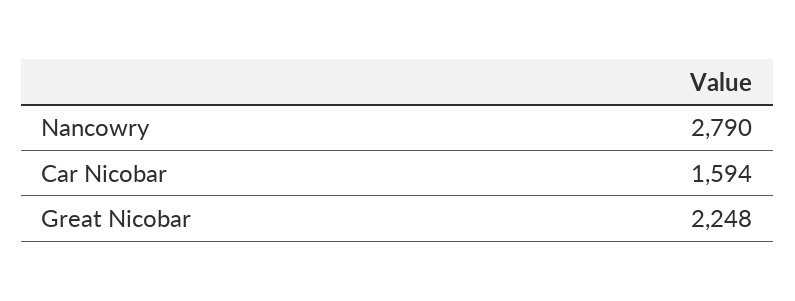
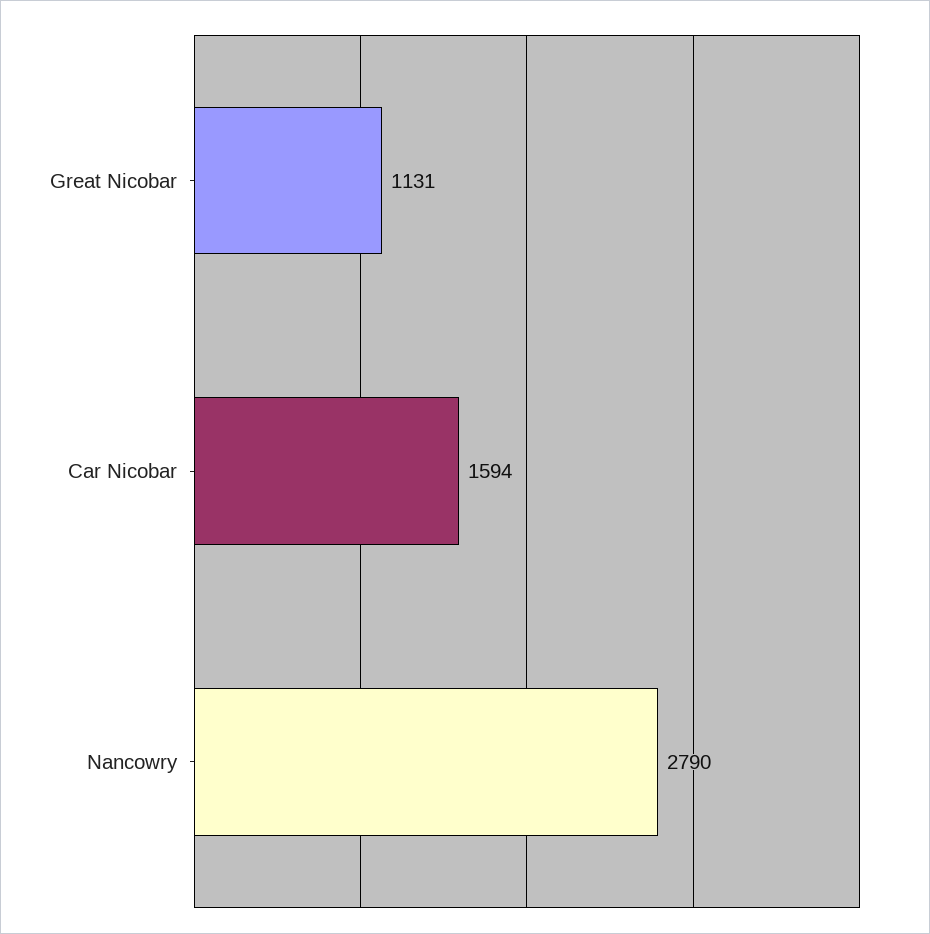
  {
    "Nancowry": 2790,
    "Car Nicobar": 1594,
-   "Great Nicobar": 2248
+   "Great Nicobar": 1131
  }

